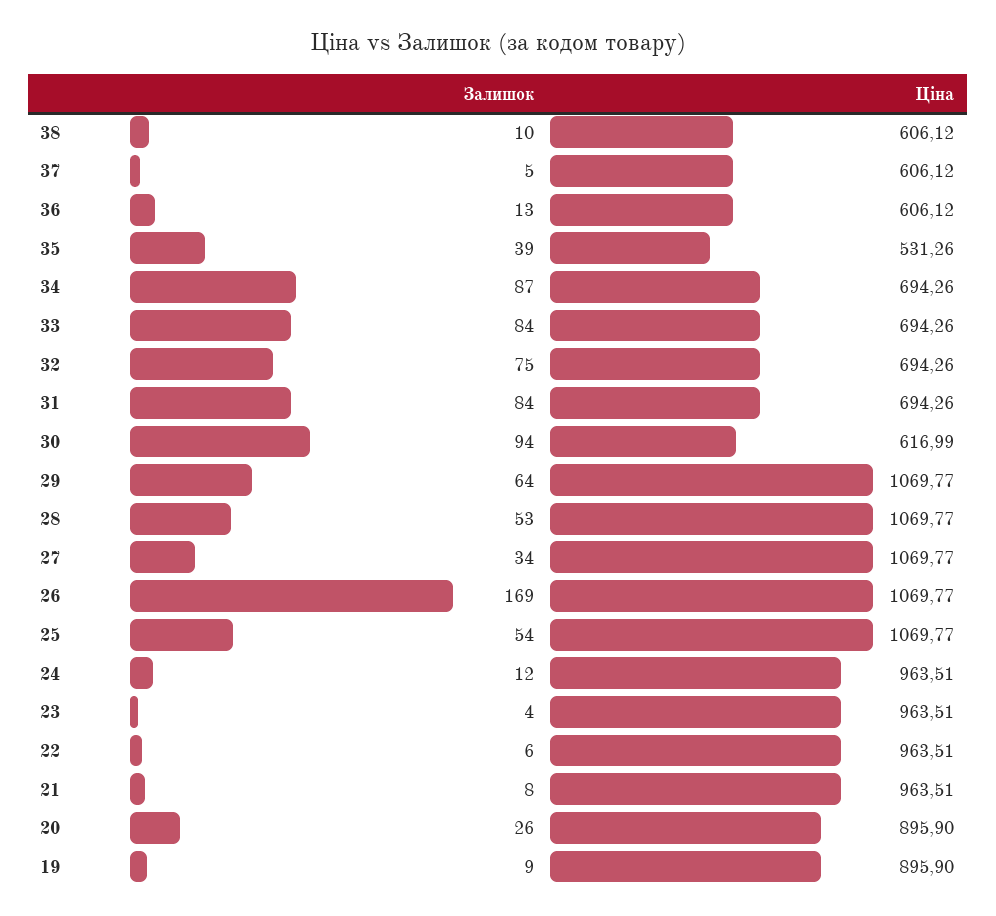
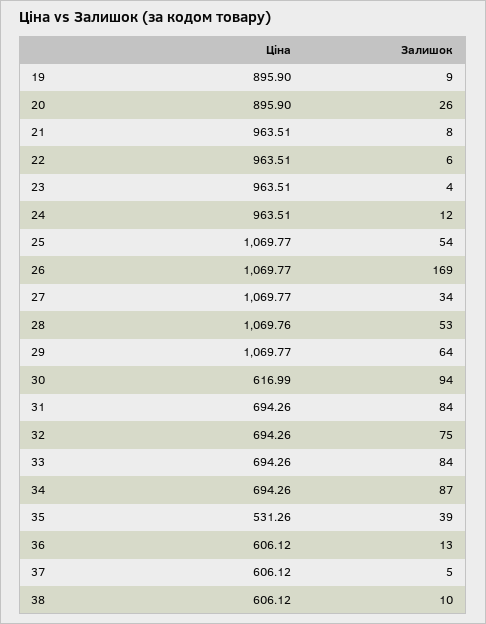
  {
    "Залишок": {
      "38": 10,
      "37": 5,
      "36": 13,
      "35": 39,
      "34": 87,
      "33": 84,
      "32": 75,
      "31": 84,
      "30": 94,
      "29": 64,
      "28": 53,
      "27": 34,
      "26": 169,
      "25": 54,
      "24": 12,
      "23": 4,
      "22": 6,
      "21": 8,
      "20": 26,
      "19": 9
    },
    "Ціна": {
      "38": 606.12,
      "37": 606.12,
      "36": 606.12,
      "35": 531.26,
      "34": 694.26,
      "33": 694.26,
      "32": 694.26,
      "31": 694.26,
      "30": 616.99,
      "29": 1069.77,
-     "28": 1069.77,
+     "28": 1069.76,
      "27": 1069.77,
      "26": 1069.77,
      "25": 1069.77,
      "24": 963.51,
      "23": 963.51,
      "22": 963.51,
      "21": 963.51,
      "20": 895.9,
      "19": 895.9
    }
  }

